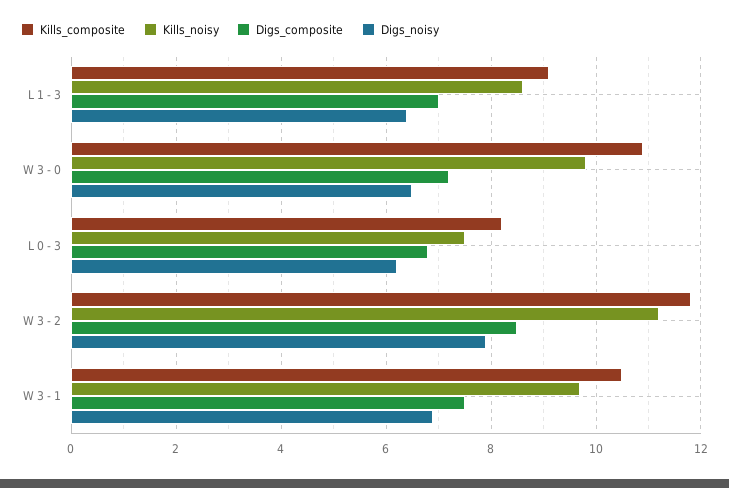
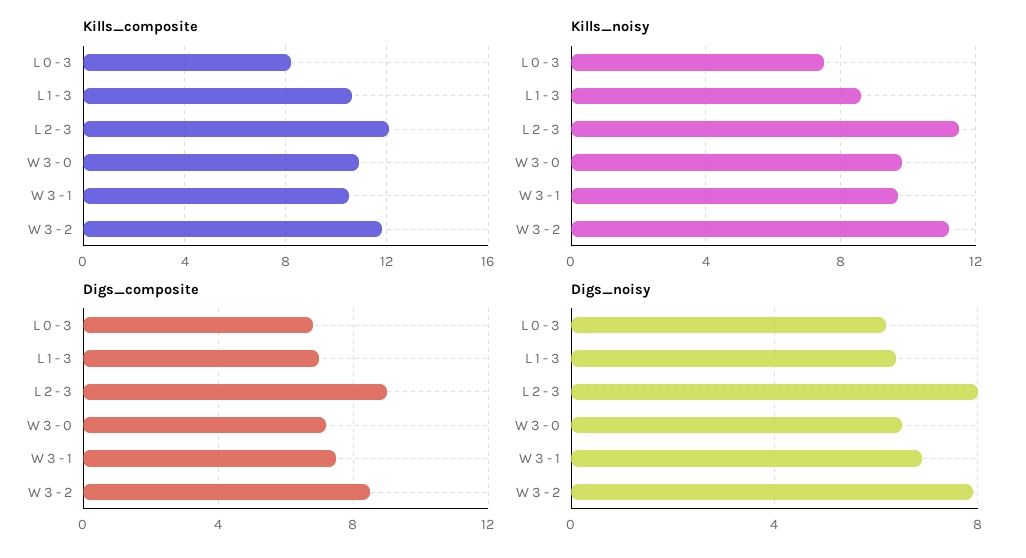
  {
    "Kills_composite": {
-     "L 1 - 3": 9,
+     "L 1 - 3": 10.5,
      "W 3 - 0": 11,
      "L 0 - 3": 8,
      "W 3 - 2": 12,
-     "W 3 - 1": 10.5
+     "W 3 - 1": 10.5,
+     "L 2 - 3": 12
    },
    "Kills_noisy": {
      "L 1 - 3": 8.5,
      "W 3 - 0": 10,
      "L 0 - 3": 7.5,
      "W 3 - 2": 11,
-     "W 3 - 1": 9.5
+     "W 3 - 1": 9.5,
+     "L 2 - 3": 11.5
    },
    "Digs_composite": {
      "L 1 - 3": 7,
      "W 3 - 0": 7,
      "L 0 - 3": 7,
      "W 3 - 2": 8.5,
-     "W 3 - 1": 7.5
+     "W 3 - 1": 7.5,
+     "L 2 - 3": 9
    },
    "Digs_noisy": {
      "L 1 - 3": 6.5,
      "W 3 - 0": 6.5,
      "L 0 - 3": 6,
      "W 3 - 2": 8,
-     "W 3 - 1": 7
+     "W 3 - 1": 7,
+     "L 2 - 3": 8
    }
  }

